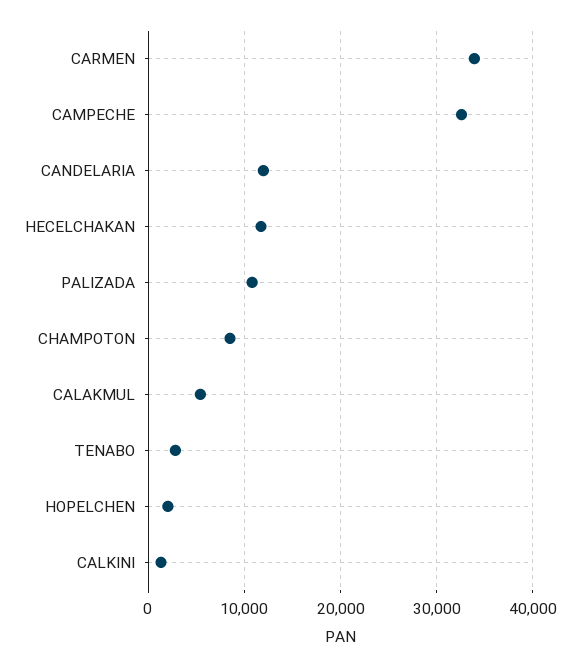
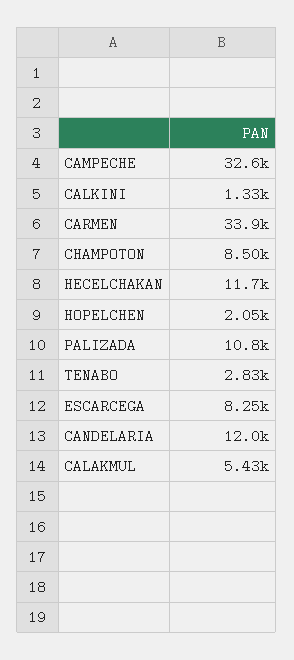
  {
    "CARMEN": 33900,
    "CAMPECHE": 32600,
    "CANDELARIA": 12000,
    "HECELCHAKAN": 11700,
    "PALIZADA": 10800,
    "CHAMPOTON": 8500,
    "CALAKMUL": 5430,
    "TENABO": 2830,
    "HOPELCHEN": 2050,
-   "CALKINI": 1330
+   "CALKINI": 1330,
+   "ESCARCEGA": 8250
  }

